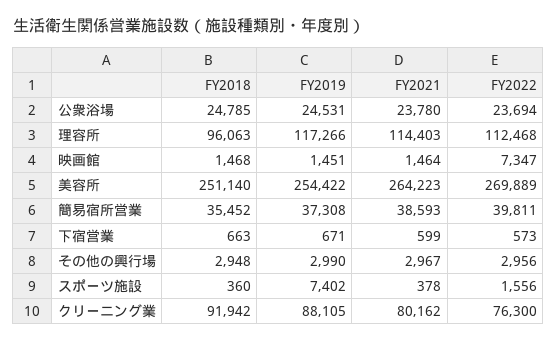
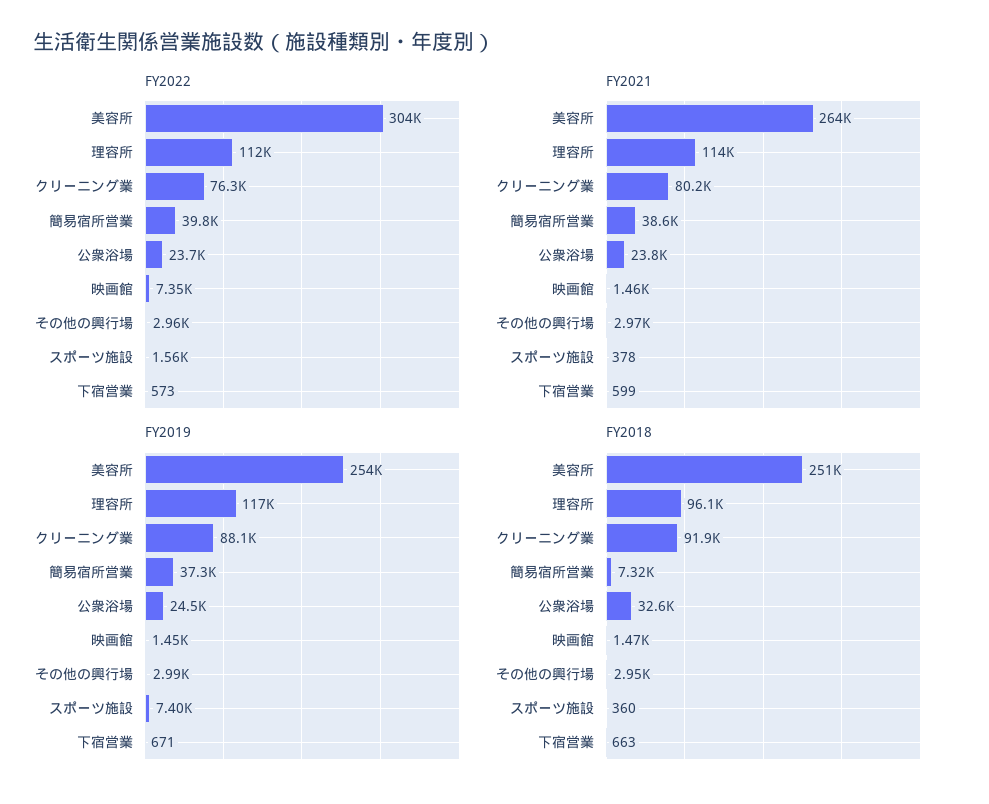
  {
    "FY2018": {
-     "公衆浴場": 24785,
+     "公衆浴場": 32600,
      "理容所": 96063,
      "映画館": 1468,
      "美容所": 251140,
-     "簡易宿所営業": 35452,
+     "簡易宿所営業": 7320,
      "下宿営業": 663,
      "その他の興行場": 2948,
      "スポーツ施設": 360,
      "クリーニング業": 91942
    },
    "FY2019": {
      "公衆浴場": 24531,
      "理容所": 117266,
      "映画館": 1451,
      "美容所": 254422,
      "簡易宿所営業": 37308,
      "下宿営業": 671,
      "その他の興行場": 2990,
      "スポーツ施設": 7402,
      "クリーニング業": 88105
    },
    "FY2021": {
      "公衆浴場": 23780,
      "理容所": 114403,
      "映画館": 1464,
      "美容所": 264223,
      "簡易宿所営業": 38593,
      "下宿営業": 599,
      "その他の興行場": 2967,
      "スポーツ施設": 378,
      "クリーニング業": 80162
    },
    "FY2022": {
      "公衆浴場": 23694,
      "理容所": 112468,
      "映画館": 7347,
-     "美容所": 269889,
+     "美容所": 304000,
      "簡易宿所営業": 39811,
      "下宿営業": 573,
      "その他の興行場": 2956,
      "スポーツ施設": 1556,
      "クリーニング業": 76300
    }
  }

